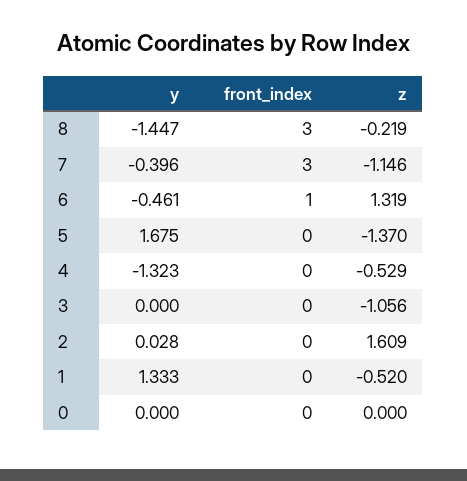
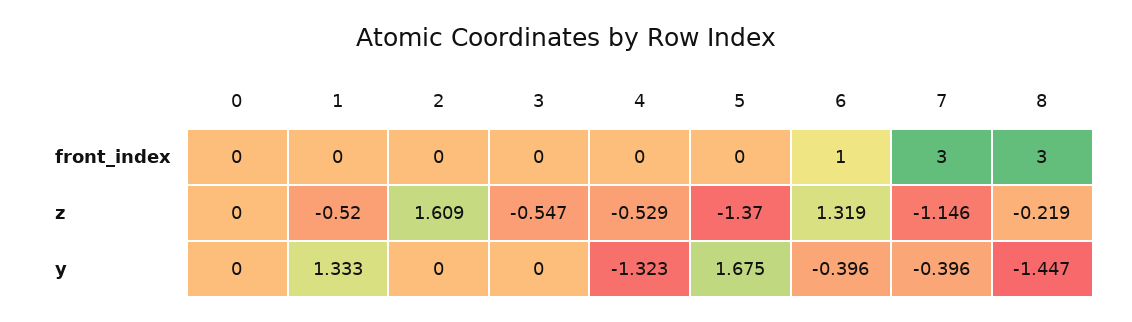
  {
    "y": {
      "8": -1.447,
      "7": -0.396,
-     "6": -0.461,
+     "6": -0.396,
      "5": 1.675,
      "4": -1.323,
      "3": 0,
-     "2": 0.028,
+     "2": 0,
      "1": 1.333,
      "0": 0
    },
    "front_index": {
      "8": 3,
      "7": 3,
      "6": 1,
      "5": 0,
      "4": 0,
      "3": 0,
      "2": 0,
      "1": 0,
      "0": 0
    },
    "z": {
      "8": -0.219,
      "7": -1.146,
      "6": 1.319,
      "5": -1.37,
      "4": -0.529,
-     "3": -1.056,
+     "3": -0.547,
      "2": 1.609,
      "1": -0.52,
      "0": 0
    }
  }

